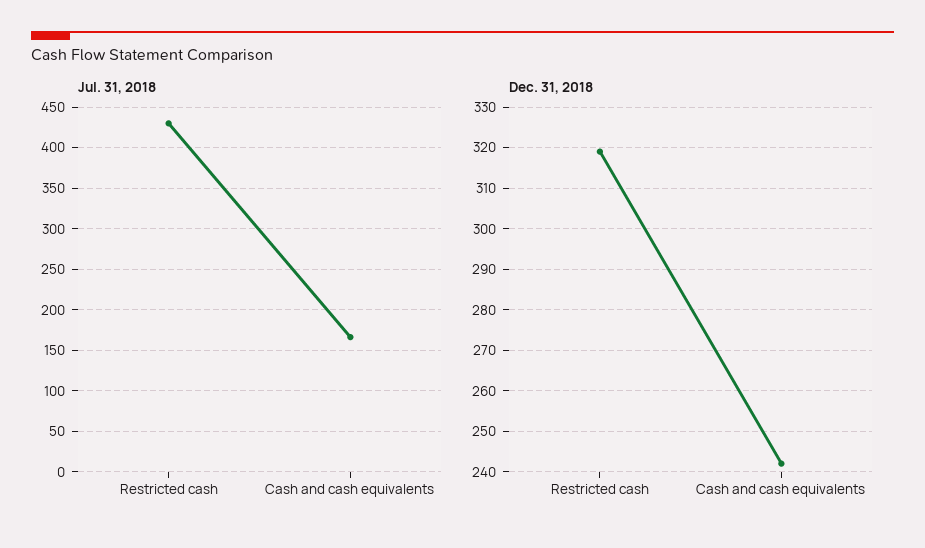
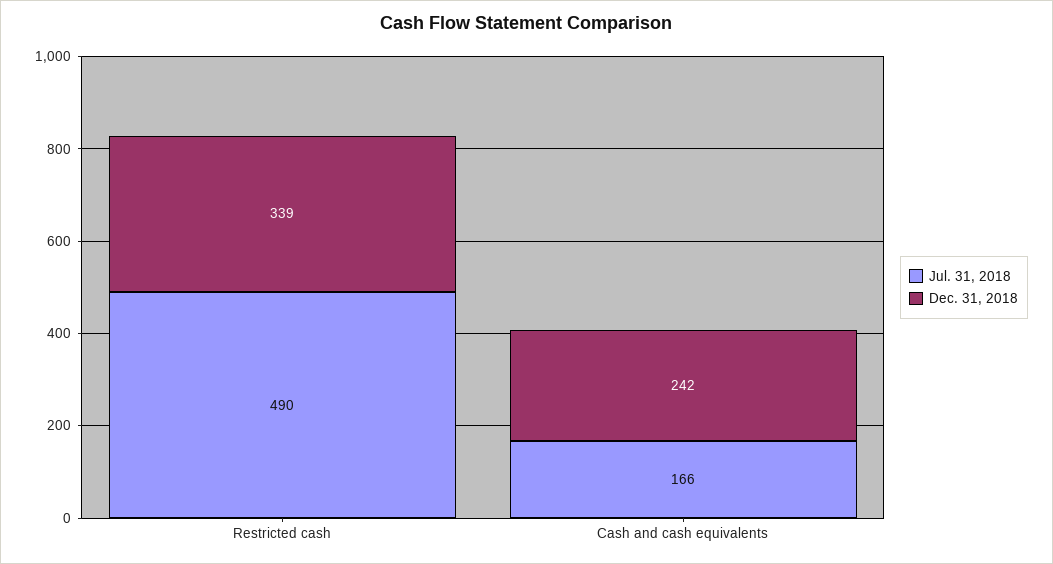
  {
    "Jul. 31, 2018": {
-     "Restricted cash": 430,
+     "Restricted cash": 490,
      "Cash and cash equivalents": 166
    },
    "Dec. 31, 2018": {
-     "Restricted cash": 320,
+     "Restricted cash": 339,
      "Cash and cash equivalents": 242
    }
  }

